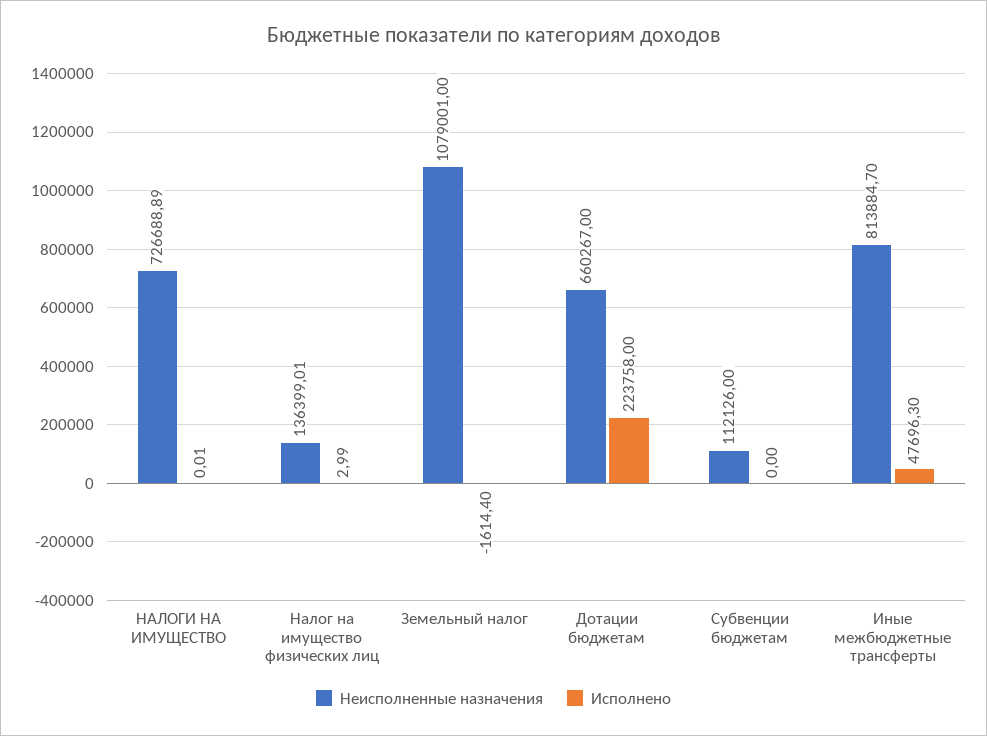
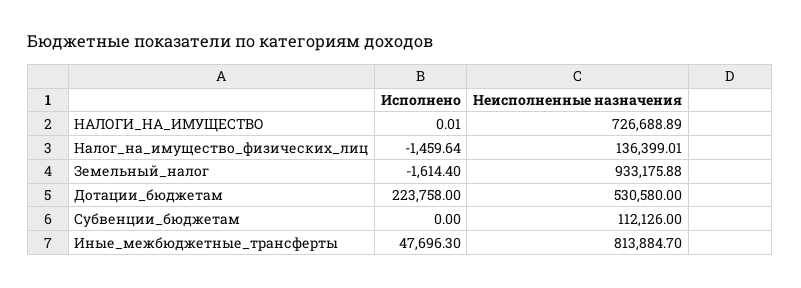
  {
    "Неисполненные назначения": {
      "НАЛОГИ НА ИМУЩЕСТВО": 726688.89,
      "Налог на имущество физических лиц": 136399.01,
-     "Земельный налог": 1079001,
+     "Земельный налог": 933175.88,
-     "Дотации бюджетам": 660267,
+     "Дотации бюджетам": 530580,
      "Субвенции бюджетам": 112126,
      "Иные межбюджетные трансферты": 813884.7
    },
    "Исполнено": {
      "НАЛОГИ НА ИМУЩЕСТВО": 0.01,
-     "Налог на имущество физических лиц": 2.99,
+     "Налог на имущество физических лиц": -1459.64,
      "Земельный налог": -1614.4,
      "Дотации бюджетам": 223758,
      "Субвенции бюджетам": 0,
      "Иные межбюджетные трансферты": 47696.3
    }
  }

